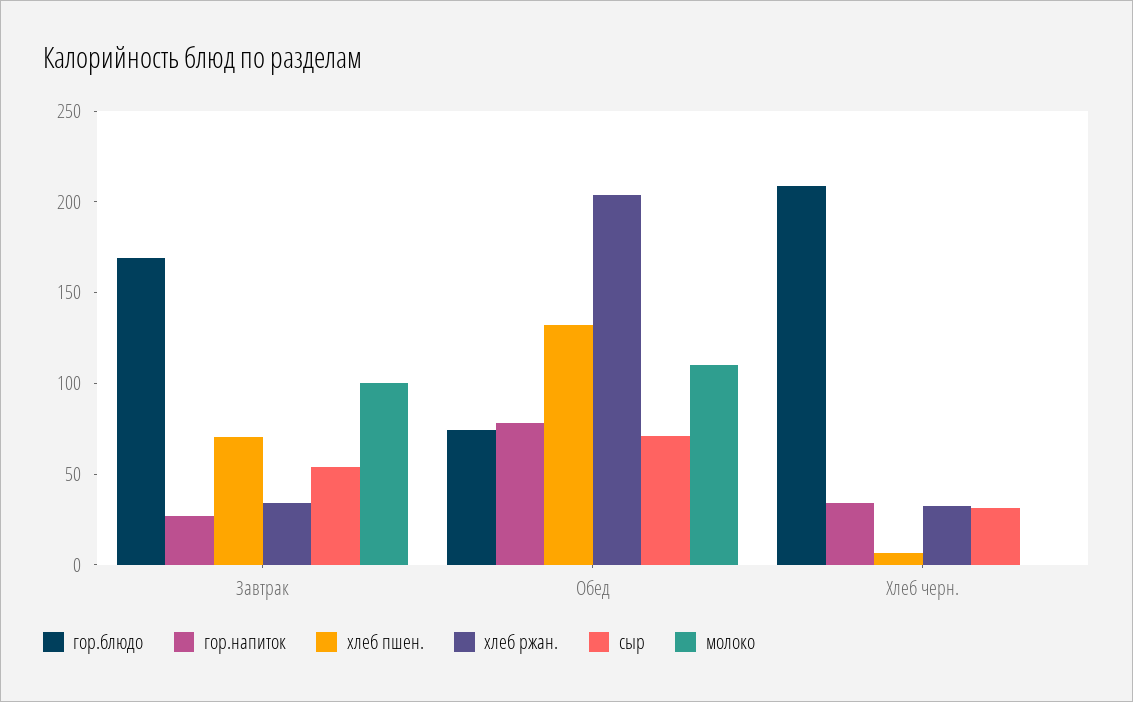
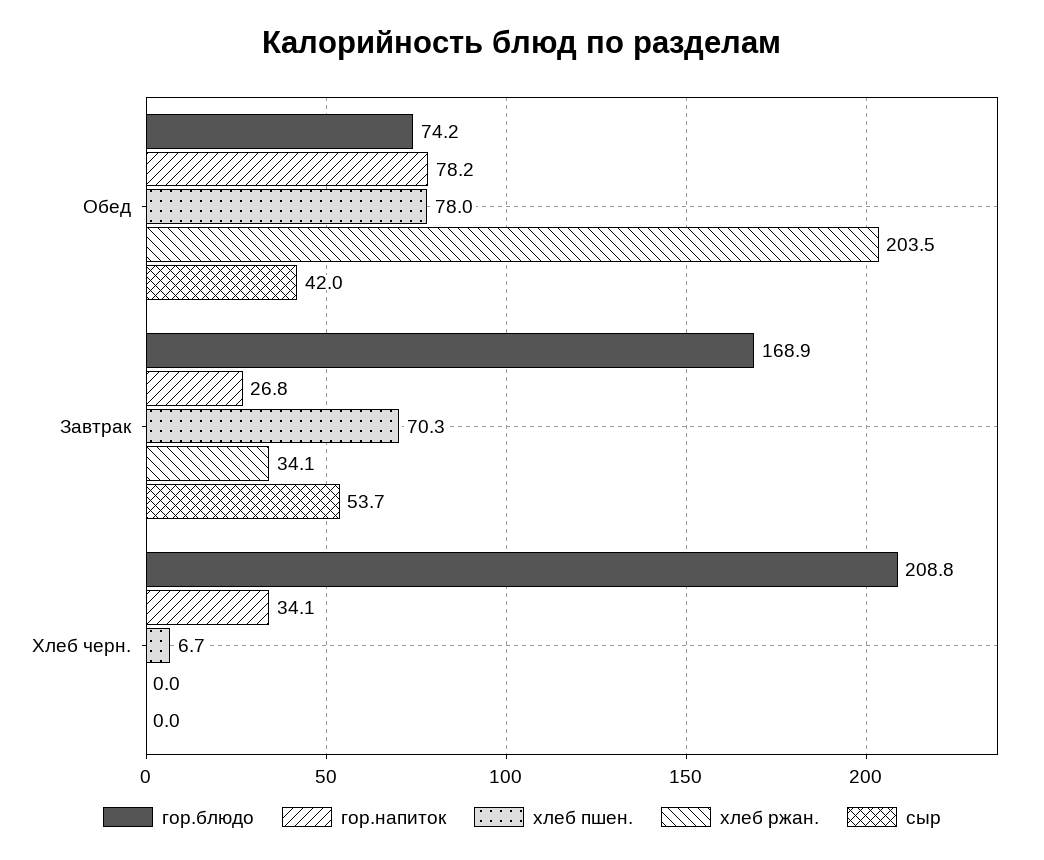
  {
    "гор.блюдо": {
      "Завтрак": 168.9,
      "Обед": 74.2,
      "Хлеб черн.": 208.8
    },
    "гор.напиток": {
      "Завтрак": 26.8,
      "Обед": 78.2,
      "Хлеб черн.": 34.1
    },
    "хлеб пшен.": {
      "Завтрак": 70.3,
-     "Обед": 130,
+     "Обед": 78,
      "Хлеб черн.": 6.7
    },
    "хлеб ржан.": {
      "Завтрак": 34.1,
      "Обед": 203.5,
-     "Хлеб черн.": 30
+     "Хлеб черн.": 0
    },
    "сыр": {
      "Завтрак": 53.7,
-     "Обед": 70,
+     "Обед": 42,
-     "Хлеб черн.": 30
+     "Хлеб черн.": 0
-   },
+   }
-   "молоко": {
-     "Завтрак": 100,
-     "Обед": 110,
-     "Хлеб черн.": 0
-   }
  }

